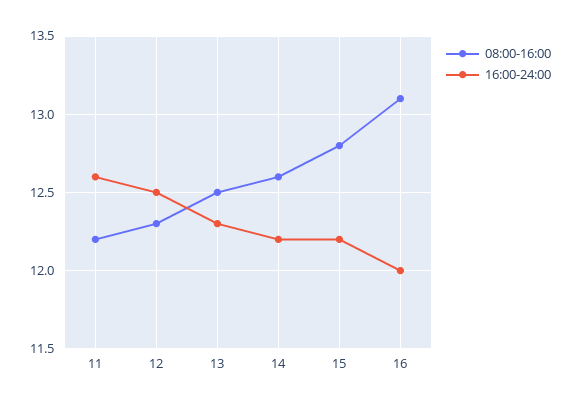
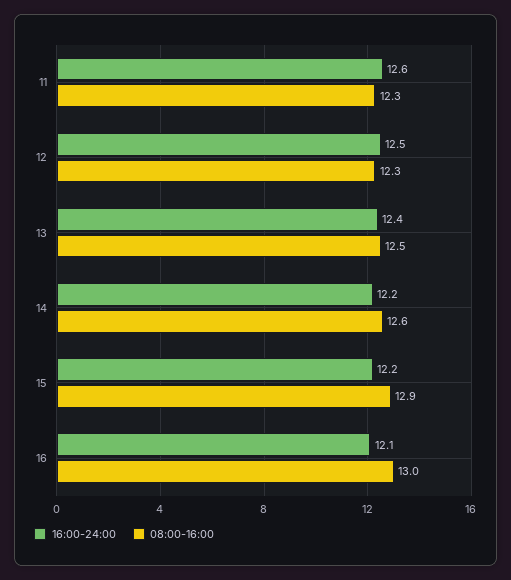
  {
    "08:00-16:00": {
-     "11": 12.2,
+     "11": 12.3,
      "12": 12.3,
      "13": 12.5,
      "14": 12.6,
-     "15": 12.8,
+     "15": 12.9,
-     "16": 13.1
+     "16": 13
    },
    "16:00-24:00": {
      "11": 12.6,
      "12": 12.5,
-     "13": 12.3,
+     "13": 12.4,
      "14": 12.2,
      "15": 12.2,
-     "16": 12
+     "16": 12.1
    }
  }

